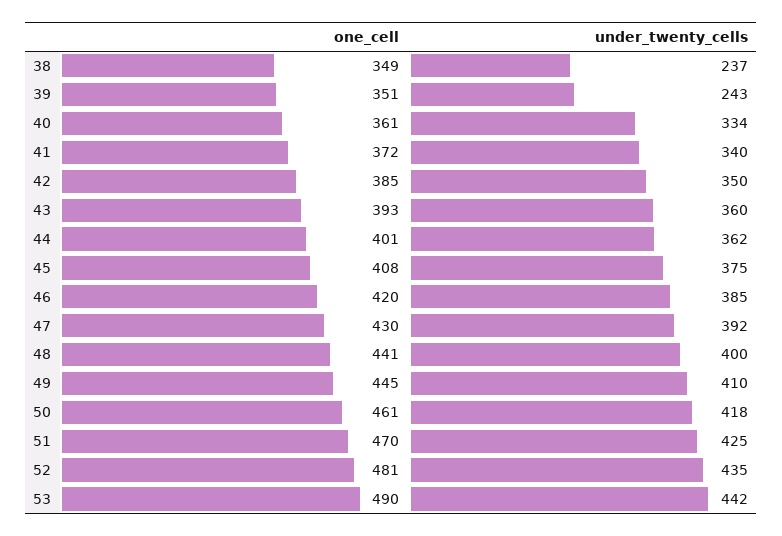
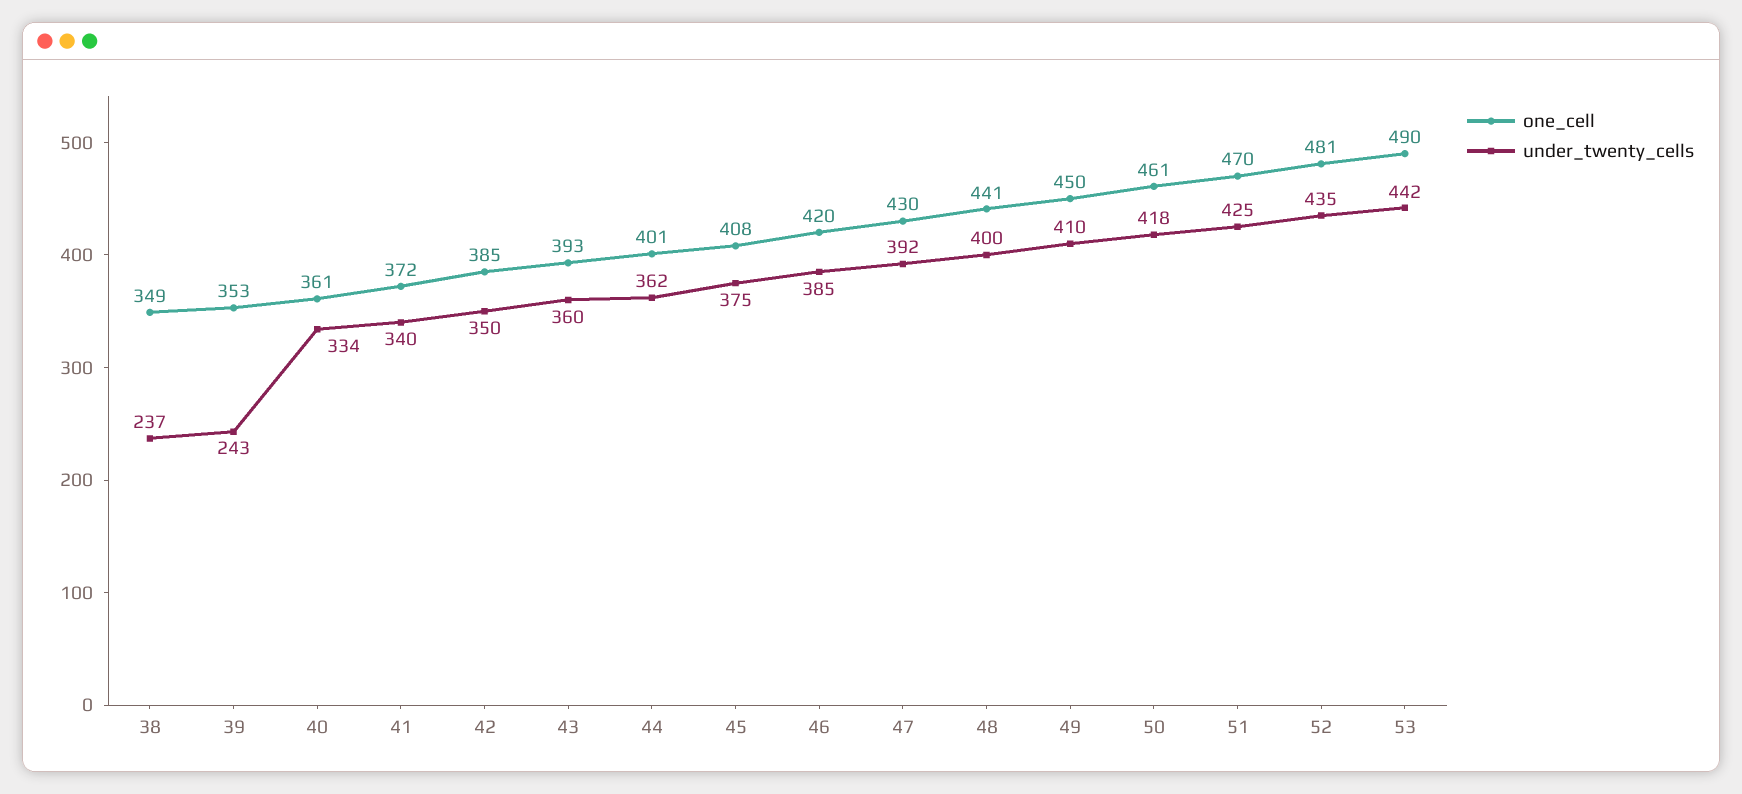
  {
    "one_cell": {
      "38": 349,
-     "39": 351,
+     "39": 353,
      "40": 361,
      "41": 372,
      "42": 385,
      "43": 393,
      "44": 401,
      "45": 408,
      "46": 420,
      "47": 430,
      "48": 441,
-     "49": 445,
+     "49": 450,
      "50": 461,
      "51": 470,
      "52": 481,
      "53": 490
    },
    "under_twenty_cells": {
      "38": 237,
      "39": 243,
      "40": 334,
      "41": 340,
      "42": 350,
      "43": 360,
      "44": 362,
      "45": 375,
      "46": 385,
      "47": 392,
      "48": 400,
      "49": 410,
      "50": 418,
      "51": 425,
      "52": 435,
      "53": 442
    }
  }

